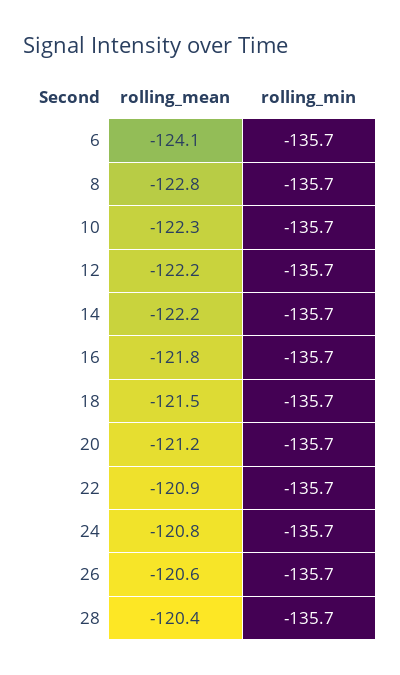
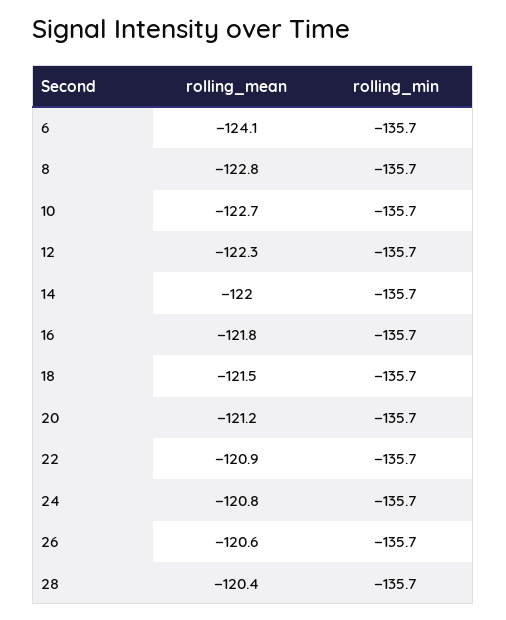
  {
    "rolling_mean": {
      "6": -124.1,
      "8": -122.8,
-     "10": -122.3,
+     "10": -122.7,
-     "12": -122.2,
+     "12": -122.3,
-     "14": -122.2,
+     "14": -122,
      "16": -121.8,
      "18": -121.5,
      "20": -121.2,
      "22": -120.9,
      "24": -120.8,
      "26": -120.6,
      "28": -120.4
    },
    "rolling_min": {
      "6": -135.7,
      "8": -135.7,
      "10": -135.7,
      "12": -135.7,
      "14": -135.7,
      "16": -135.7,
      "18": -135.7,
      "20": -135.7,
      "22": -135.7,
      "24": -135.7,
      "26": -135.7,
      "28": -135.7
    }
  }

